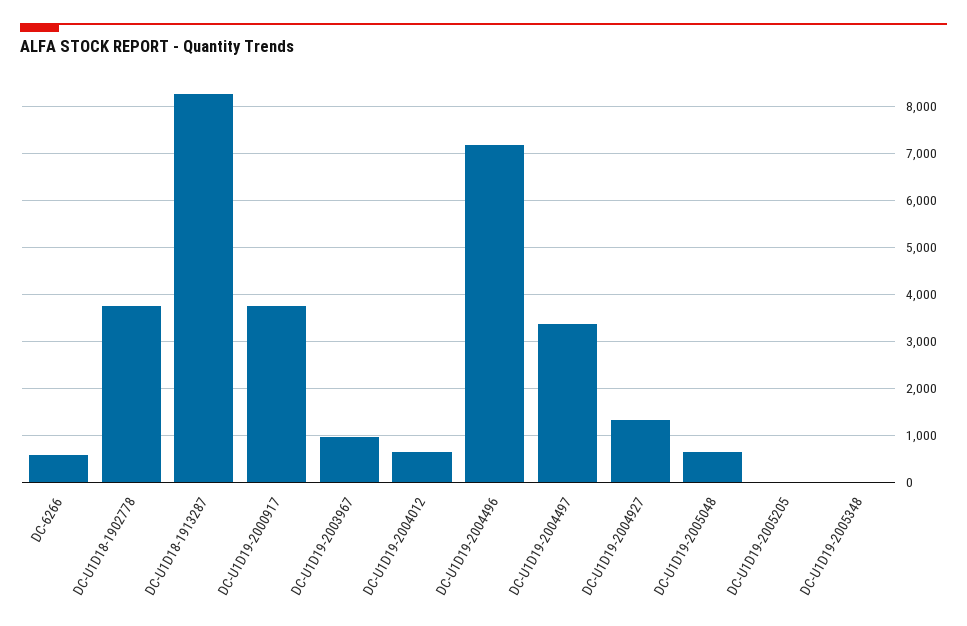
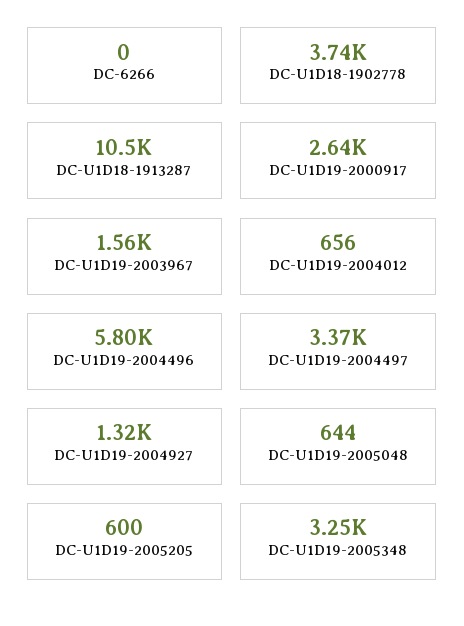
  {
-   "DC-6266": 600,
+   "DC-6266": 0,
    "DC-U1D18-1902778": 3740,
-   "DC-U1D18-1913287": 8200,
+   "DC-U1D18-1913287": 10500,
-   "DC-U1D19-2000917": 3800,
+   "DC-U1D19-2000917": 2640,
-   "DC-U1D19-2003967": 1000,
+   "DC-U1D19-2003967": 1560,
    "DC-U1D19-2004012": 656,
-   "DC-U1D19-2004496": 7200,
+   "DC-U1D19-2004496": 5800,
    "DC-U1D19-2004497": 3370,
    "DC-U1D19-2004927": 1320,
    "DC-U1D19-2005048": 644,
-   "DC-U1D19-2005205": 0,
+   "DC-U1D19-2005205": 600,
-   "DC-U1D19-2005348": 0
+   "DC-U1D19-2005348": 3250
  }

